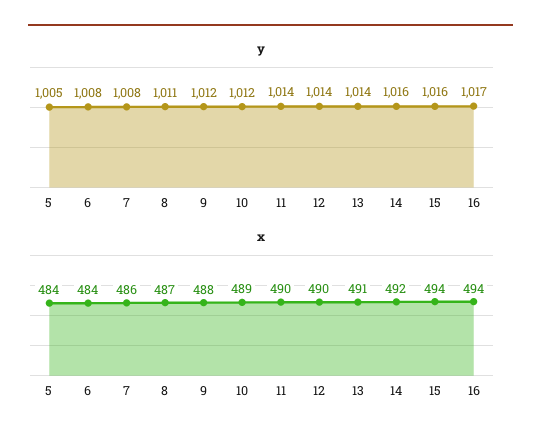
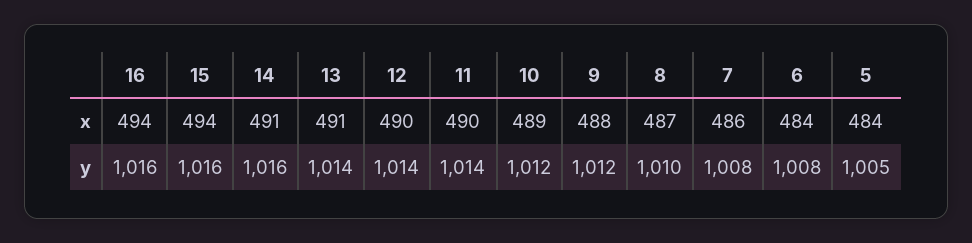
  {
    "y": {
      "5": 1005,
      "6": 1008,
      "7": 1008,
-     "8": 1011,
+     "8": 1010,
      "9": 1012,
      "10": 1012,
      "11": 1014,
      "12": 1014,
      "13": 1014,
      "14": 1016,
      "15": 1016,
-     "16": 1017
+     "16": 1016
    },
    "x": {
      "5": 484,
      "6": 484,
      "7": 486,
      "8": 487,
      "9": 488,
      "10": 489,
      "11": 490,
      "12": 490,
      "13": 491,
-     "14": 492,
+     "14": 491,
      "15": 494,
      "16": 494
    }
  }

